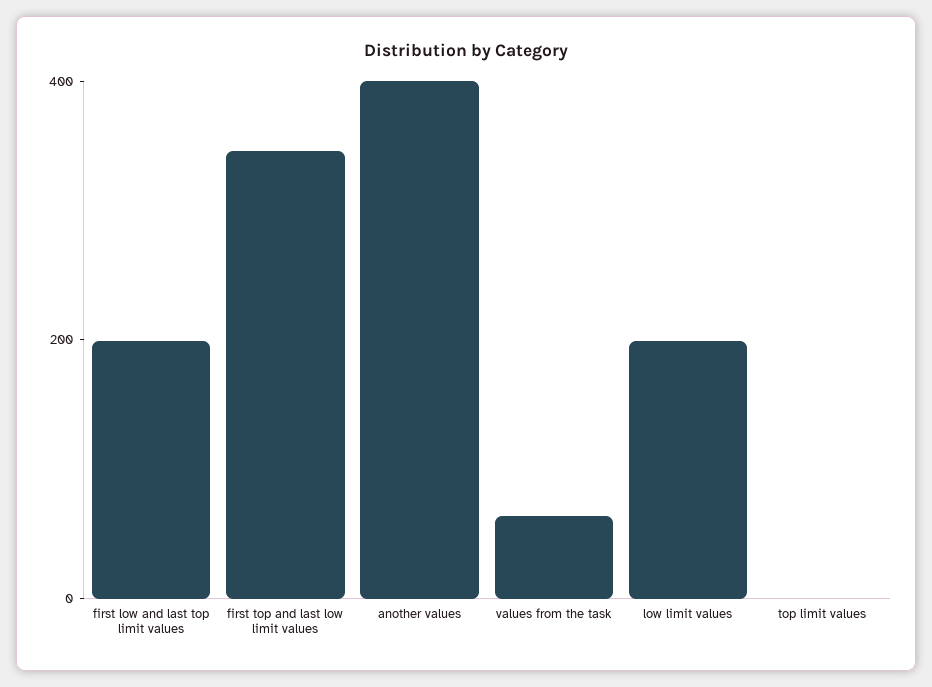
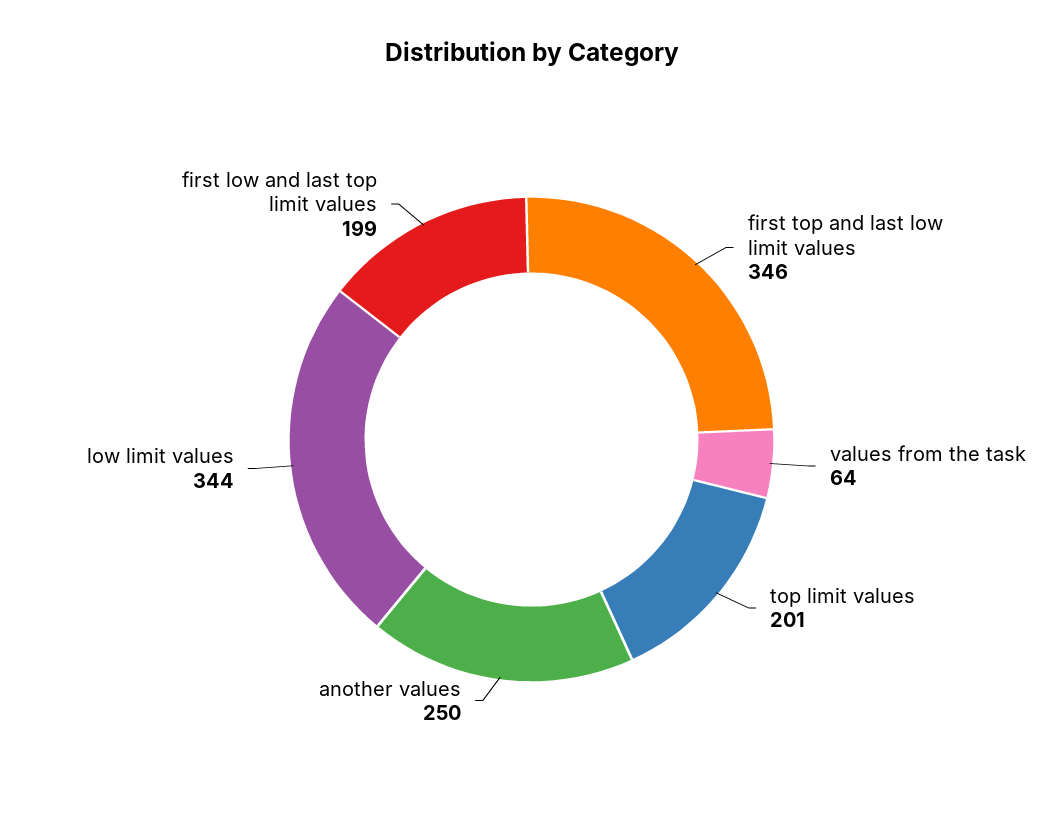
  {
    "first low and last top limit values": 199,
    "first top and last low limit values": 346,
-   "another values": 400,
+   "another values": 250,
    "values from the task": 64,
-   "low limit values": 200,
+   "low limit values": 344,
-   "top limit values": 0
+   "top limit values": 201
  }

